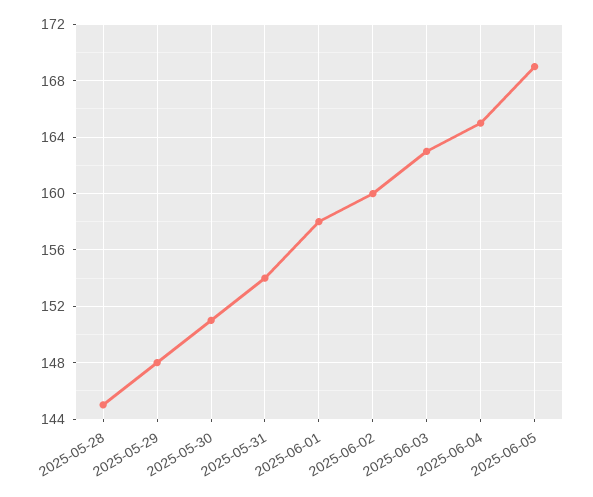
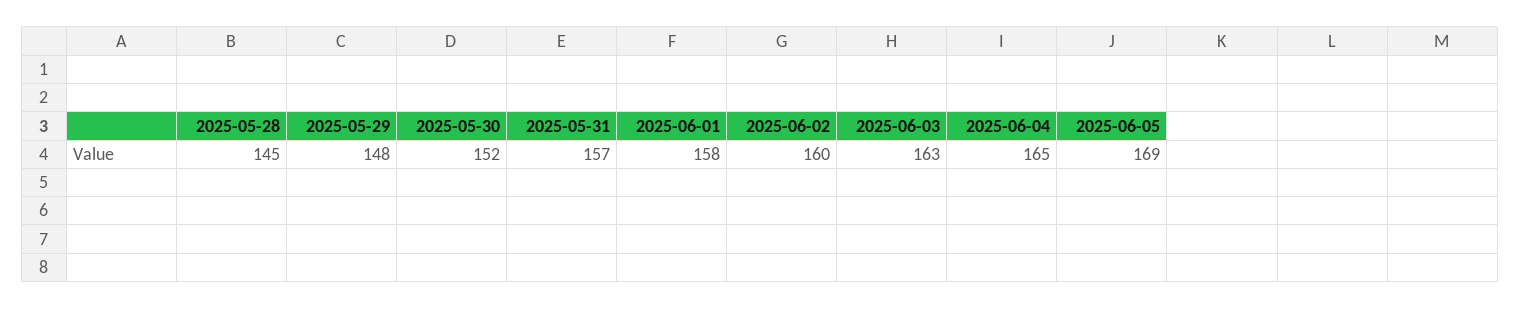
  {
    "2025-05-28": 145,
    "2025-05-29": 148,
-   "2025-05-30": 151,
+   "2025-05-30": 152,
-   "2025-05-31": 154,
+   "2025-05-31": 157,
    "2025-06-01": 158,
    "2025-06-02": 160,
    "2025-06-03": 163,
    "2025-06-04": 165,
    "2025-06-05": 169
  }

